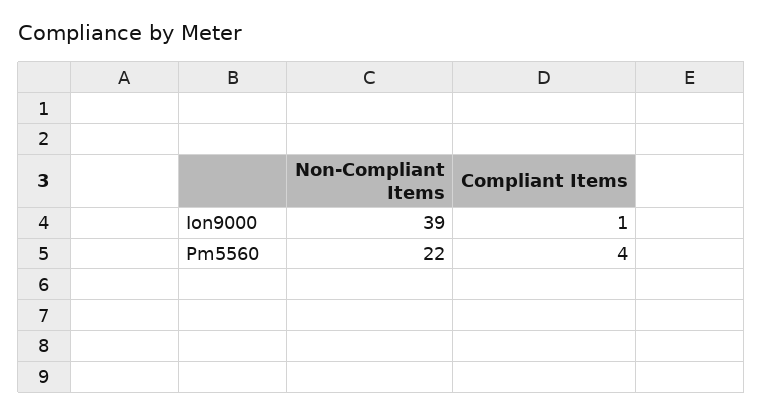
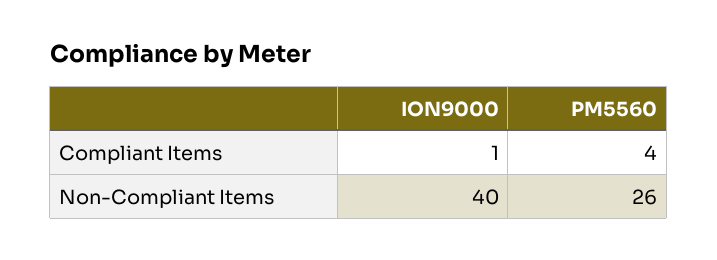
  {
    "Non-Compliant Items": {
-     "Ion9000": 39,
+     "Ion9000": 40,
-     "Pm5560": 22
+     "Pm5560": 26
    },
    "Compliant Items": {
      "Ion9000": 1,
      "Pm5560": 4
    }
  }

